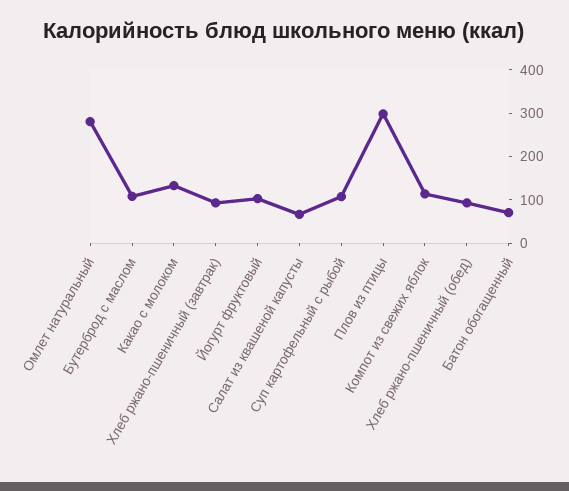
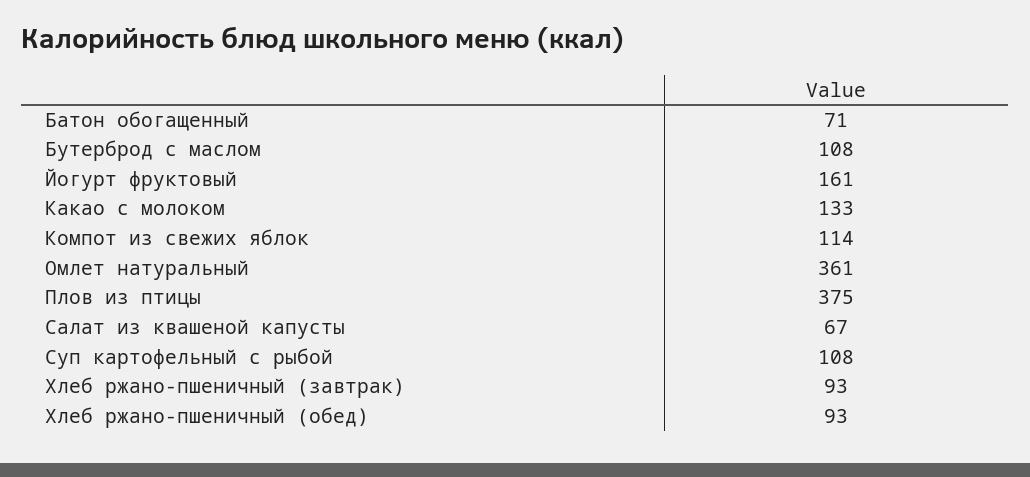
  {
-   "Омлет натуральный": 280,
+   "Омлет натуральный": 361,
    "Бутерброд с маслом": 108,
    "Какао с молоком": 133,
    "Хлеб ржано-пшеничный (завтрак)": 93,
-   "Йогурт фруктовый": 100,
+   "Йогурт фруктовый": 161,
    "Салат из квашеной капусты": 67,
    "Суп картофельный с рыбой": 108,
-   "Плов из птицы": 300,
+   "Плов из птицы": 375,
    "Компот из свежих яблок": 114,
    "Хлеб ржано-пшеничный (обед)": 93,
    "Батон обогащенный": 71
  }

